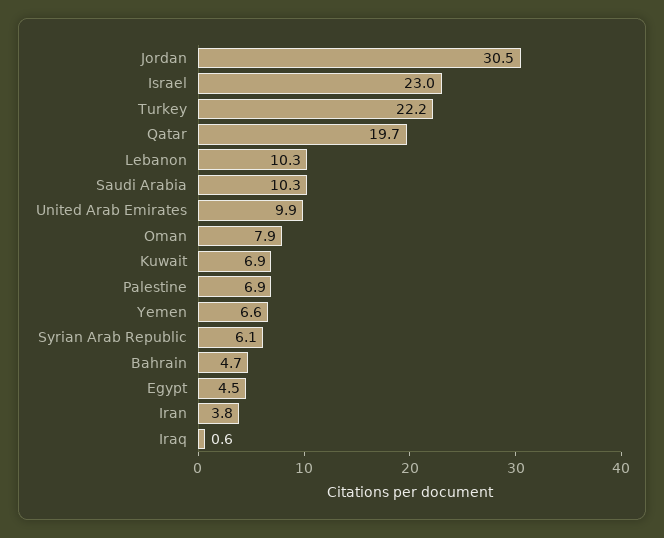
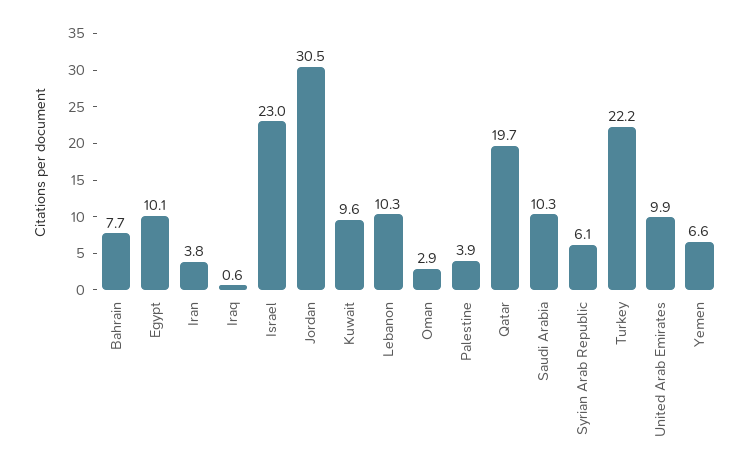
  {
    "Jordan": 30.5,
    "Israel": 23,
    "Turkey": 22.2,
    "Qatar": 19.7,
    "Lebanon": 10.3,
    "Saudi Arabia": 10.3,
    "United Arab Emirates": 9.9,
-   "Oman": 7.9,
+   "Oman": 2.9,
-   "Kuwait": 6.9,
+   "Kuwait": 9.6,
-   "Palestine": 6.9,
+   "Palestine": 3.9,
    "Yemen": 6.6,
    "Syrian Arab Republic": 6.1,
-   "Bahrain": 4.7,
+   "Bahrain": 7.7,
-   "Egypt": 4.5,
+   "Egypt": 10.1,
    "Iran": 3.8,
    "Iraq": 0.6
  }

